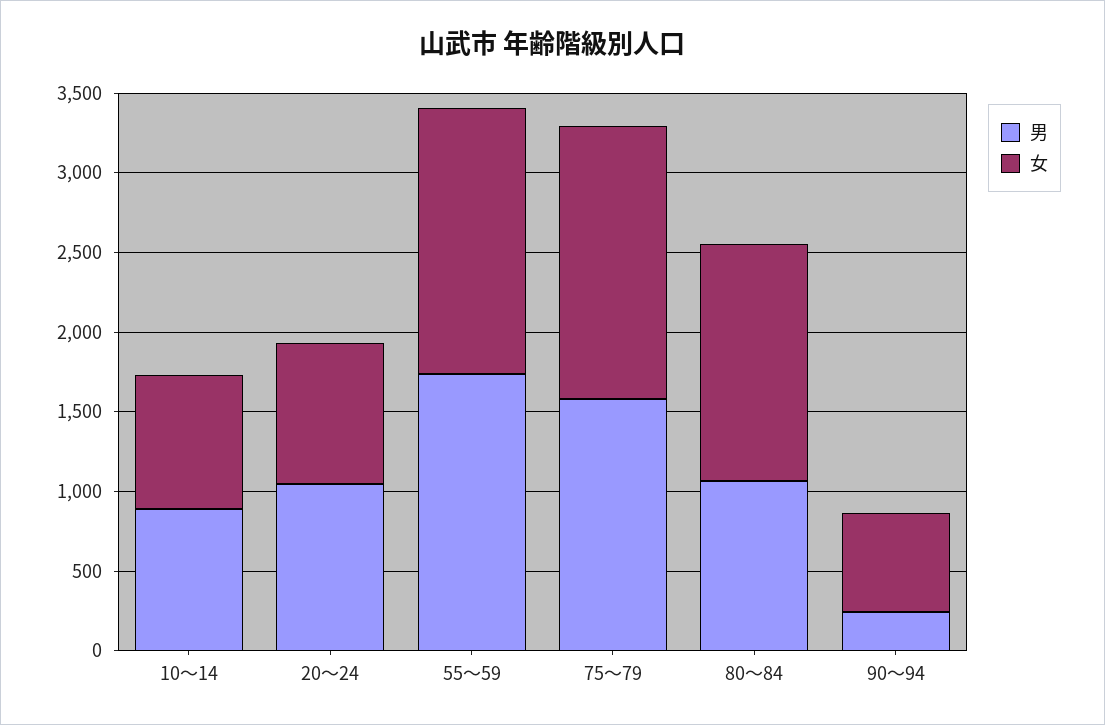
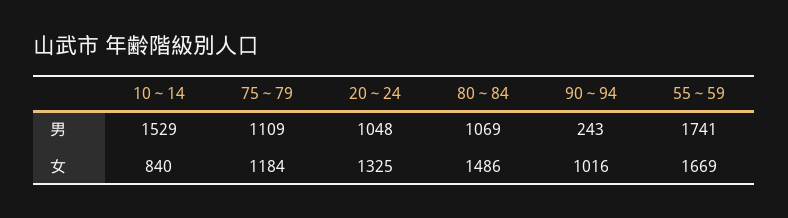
  {
    "男": {
-     "10～14": 900,
+     "10～14": 1529,
      "20～24": 1048,
      "55～59": 1741,
-     "75～79": 1600,
+     "75～79": 1109,
      "80～84": 1069,
      "90～94": 243
    },
    "女": {
      "10～14": 840,
-     "20～24": 900,
+     "20～24": 1325,
      "55～59": 1669,
-     "75～79": 1700,
+     "75～79": 1184,
      "80～84": 1486,
-     "90～94": 600
+     "90～94": 1016
    }
  }

